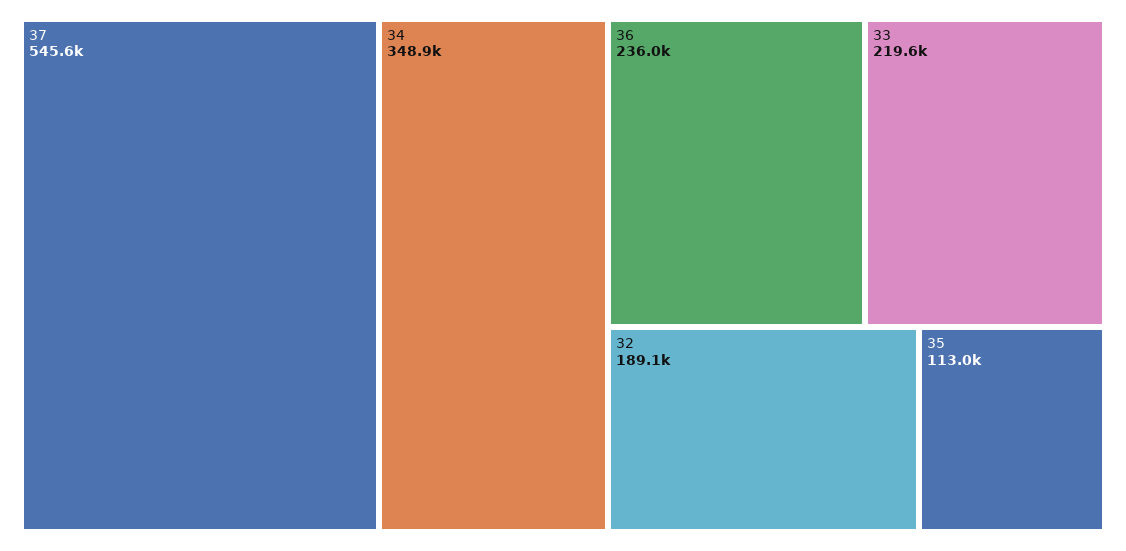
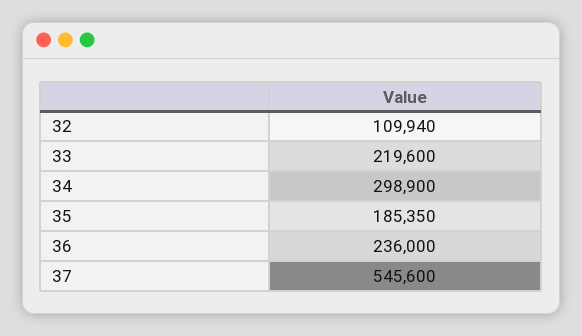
  {
    "37": 545600,
-   "34": 348900,
+   "34": 298900,
    "36": 236000,
    "33": 219600,
-   "32": 189100,
+   "32": 109940,
-   "35": 113000
+   "35": 185350
  }

